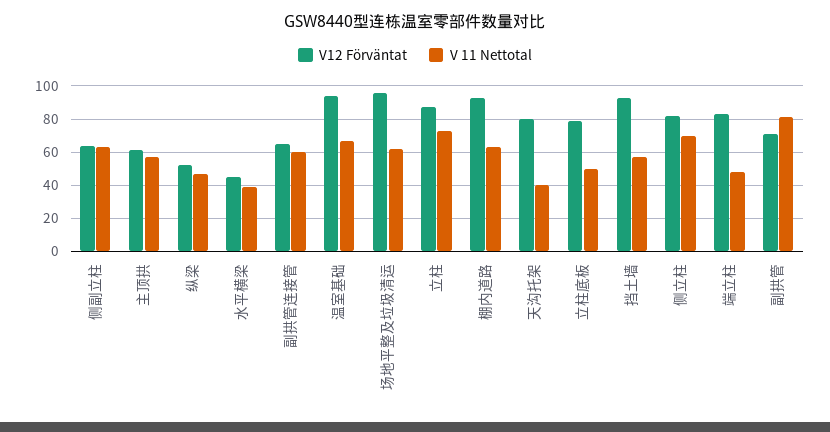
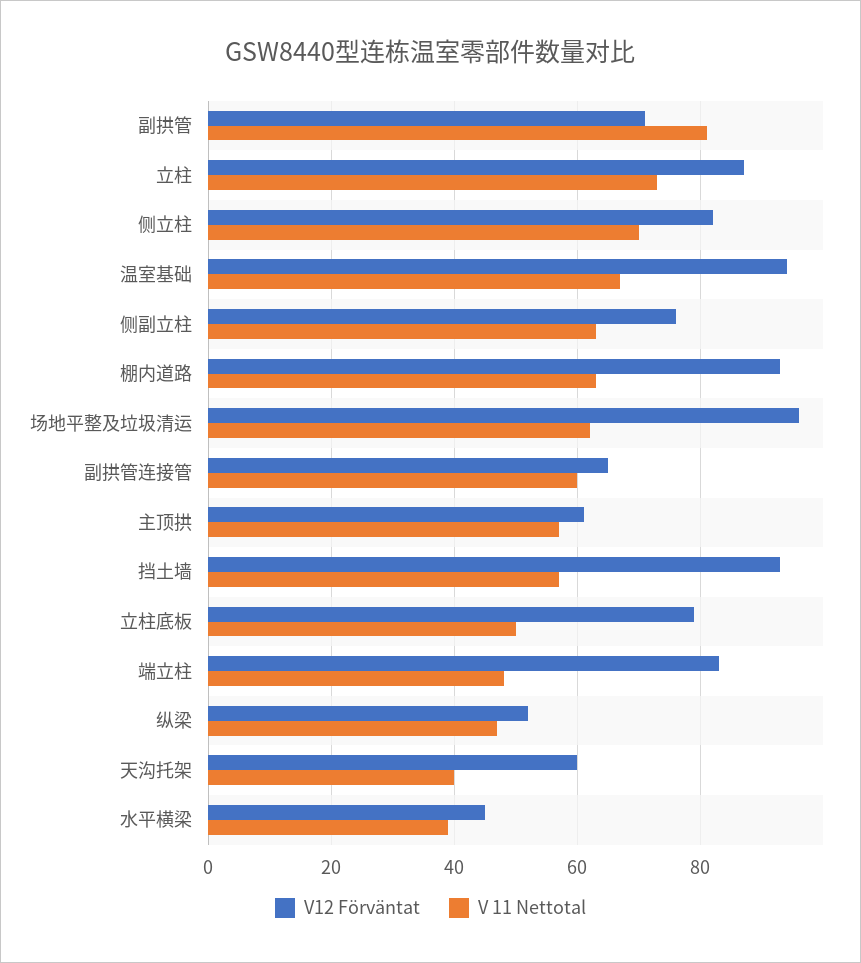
  {
    "V12 Förväntat": {
-     "侧副立柱": 65,
+     "侧副立柱": 75,
      "主顶拱": 60,
      "纵梁": 50,
      "水平横梁": 45,
      "副拱管连接管": 65,
      "温室基础": 95,
      "场地平整及垃圾清运": 95,
      "立柱": 85,
      "棚内道路": 95,
-     "天沟托架": 80,
+     "天沟托架": 60,
      "立柱底板": 80,
      "挡土墙": 95,
      "侧立柱": 80,
      "端立柱": 85,
      "副拱管": 70
    },
    "V 11 Nettotal": {
      "侧副立柱": 65,
      "主顶拱": 55,
      "纵梁": 45,
      "水平横梁": 40,
      "副拱管连接管": 60,
      "温室基础": 65,
      "场地平整及垃圾清运": 60,
      "立柱": 75,
      "棚内道路": 65,
      "天沟托架": 40,
      "立柱底板": 50,
      "挡土墙": 55,
      "侧立柱": 70,
      "端立柱": 50,
      "副拱管": 80
    }
  }

